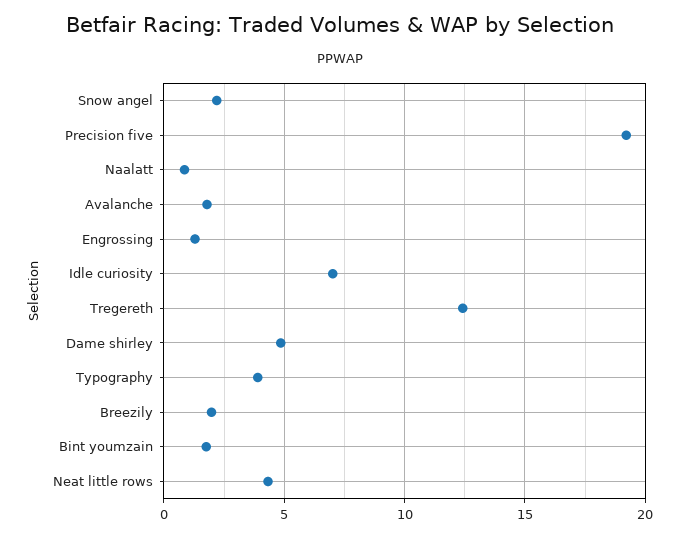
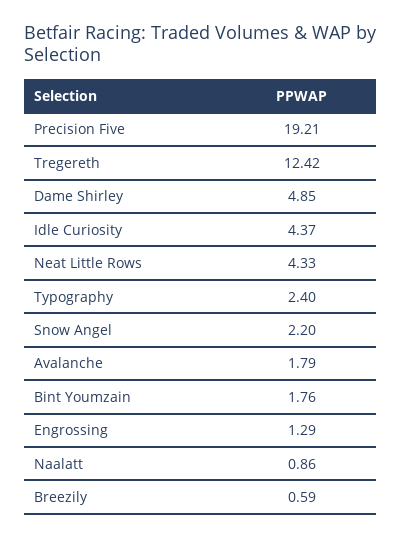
  {
    "Snow angel": 2.2,
    "Precision five": 19.21,
    "Naalatt": 0.86,
    "Avalanche": 1.79,
    "Engrossing": 1.29,
-   "Idle curiosity": 7,
+   "Idle curiosity": 4.37,
    "Tregereth": 12.42,
    "Dame shirley": 4.85,
-   "Typography": 4,
+   "Typography": 2.4,
-   "Breezily": 2,
+   "Breezily": 0.59,
    "Bint youmzain": 1.76,
    "Neat little rows": 4.33
  }

